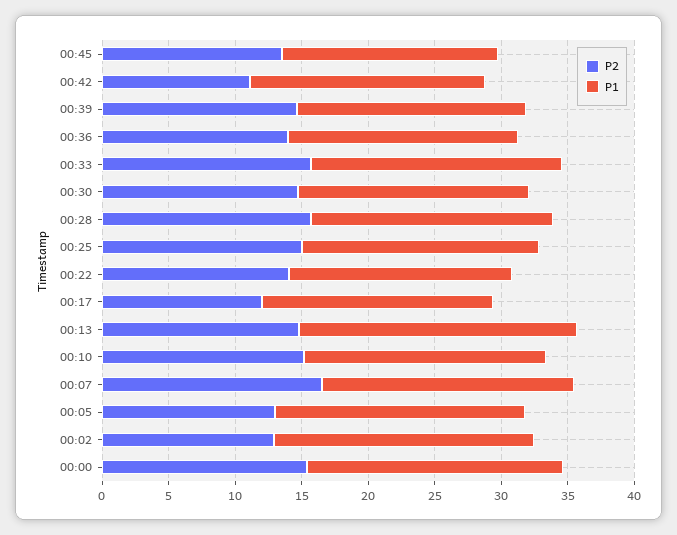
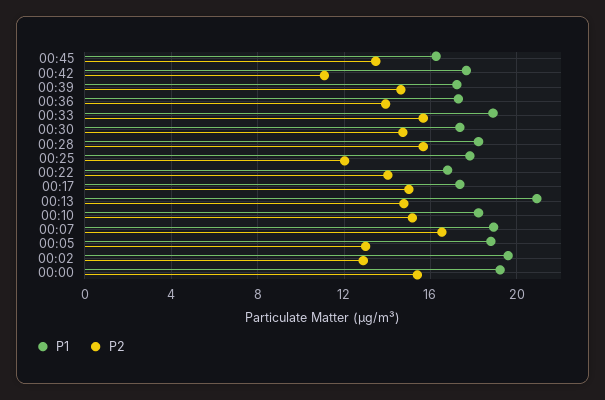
  {
    "P2": {
      "00:45": 13.5,
      "00:42": 11,
      "00:39": 14.5,
      "00:36": 14,
      "00:33": 15.5,
      "00:30": 14.5,
      "00:28": 15.5,
-     "00:25": 15,
+     "00:25": 12,
      "00:22": 14,
-     "00:17": 12,
+     "00:17": 15,
      "00:13": 15,
      "00:10": 15,
      "00:07": 16.5,
      "00:05": 13,
      "00:02": 13,
      "00:00": 15.5
    },
    "P1": {
      "00:45": 16.5,
      "00:42": 17.5,
      "00:39": 17,
      "00:36": 17.5,
      "00:33": 19,
      "00:30": 17.5,
      "00:28": 18,
      "00:25": 18,
      "00:22": 17,
      "00:17": 17.5,
      "00:13": 21,
      "00:10": 18,
      "00:07": 19,
      "00:05": 19,
      "00:02": 19.5,
      "00:00": 19
    }
  }

